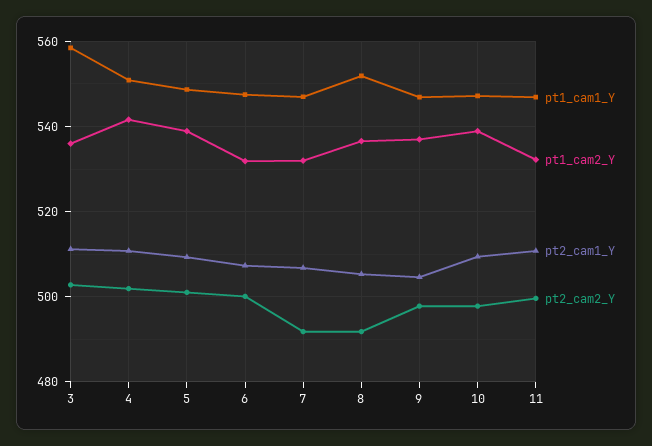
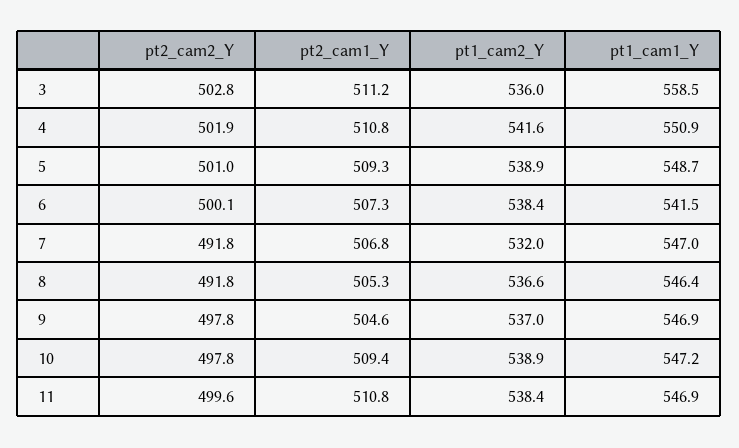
  {
    "pt1_cam1_Y": {
      "3": 558.5,
      "4": 550.9,
      "5": 548.7,
-     "6": 548,
+     "6": 541.5,
      "7": 547,
-     "8": 552,
+     "8": 546.4,
      "9": 546.9,
      "10": 547.2,
      "11": 546.9
    },
    "pt1_cam2_Y": {
      "3": 536,
      "4": 541.6,
      "5": 538.9,
-     "6": 532,
+     "6": 538.4,
      "7": 532,
      "8": 536.6,
      "9": 537,
      "10": 538.9,
-     "11": 532
+     "11": 538.4
    },
    "pt2_cam1_Y": {
      "3": 511.2,
      "4": 510.8,
      "5": 509.3,
      "6": 507.3,
      "7": 506.8,
      "8": 505.3,
      "9": 504.6,
      "10": 509.4,
      "11": 510.8
    },
    "pt2_cam2_Y": {
      "3": 502.8,
      "4": 501.9,
      "5": 501,
      "6": 500.1,
      "7": 491.8,
      "8": 491.8,
      "9": 497.8,
      "10": 497.8,
      "11": 499.6
    }
  }

